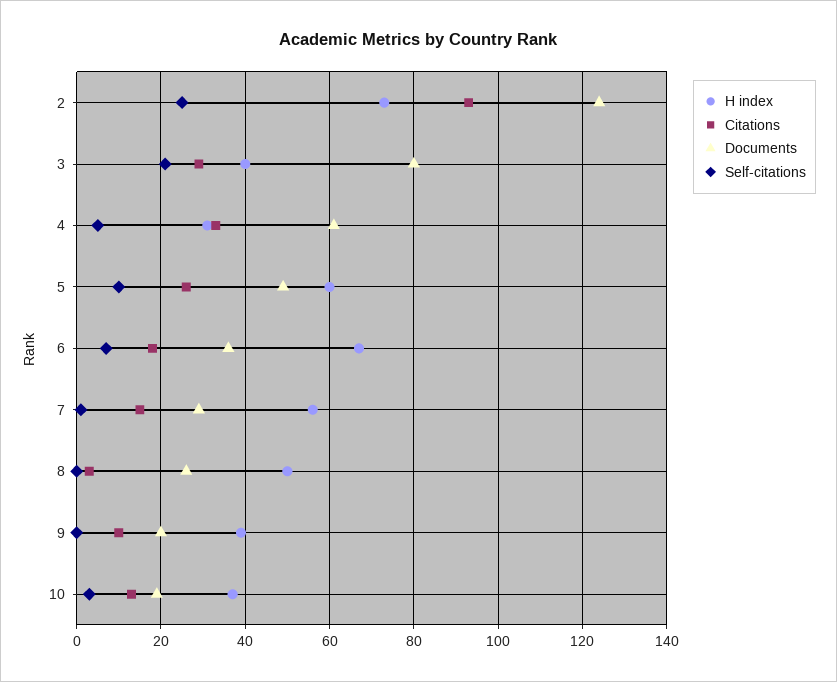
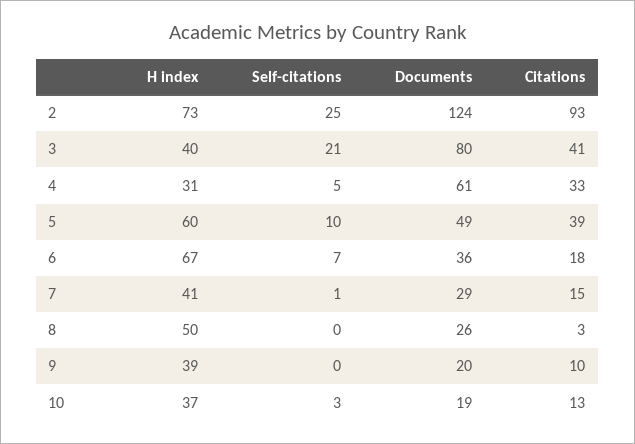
  {
    "H index": {
      "2": 73,
      "3": 40,
      "4": 31,
      "5": 60,
      "6": 67,
-     "7": 55,
+     "7": 41,
      "8": 50,
      "9": 39,
      "10": 37
    },
    "Citations": {
      "2": 93,
-     "3": 30,
+     "3": 41,
      "4": 33,
-     "5": 25,
+     "5": 39,
      "6": 18,
      "7": 15,
      "8": 3,
      "9": 10,
      "10": 13
    },
    "Documents": {
      "2": 124,
      "3": 80,
      "4": 61,
      "5": 49,
      "6": 36,
      "7": 29,
      "8": 26,
      "9": 20,
      "10": 19
    },
    "Self-citations": {
      "2": 25,
      "3": 21,
      "4": 5,
      "5": 10,
      "6": 7,
      "7": 1,
      "8": 0,
      "9": 0,
      "10": 3
    }
  }

